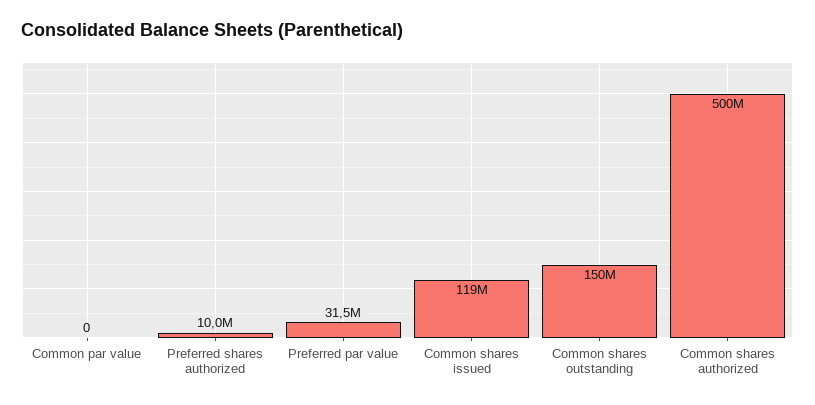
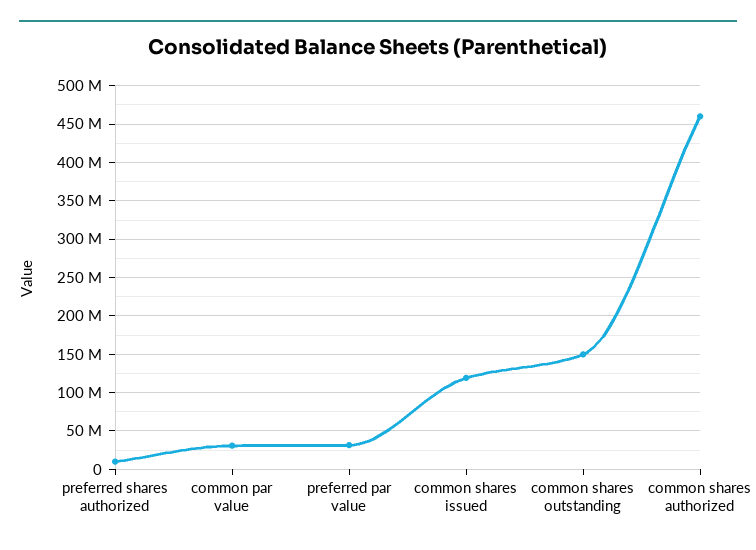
  {
-   "Common par value": 0,
+   "Common par value": 30000000,
    "Preferred shares authorized": 10000000,
    "Preferred par value": 31500000,
    "Common shares issued": 119000000,
    "Common shares outstanding": 150000000,
-   "Common shares authorized": 500000000
+   "Common shares authorized": 460000000
  }

